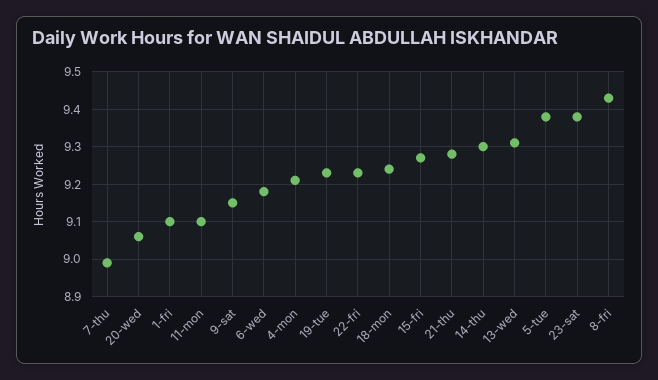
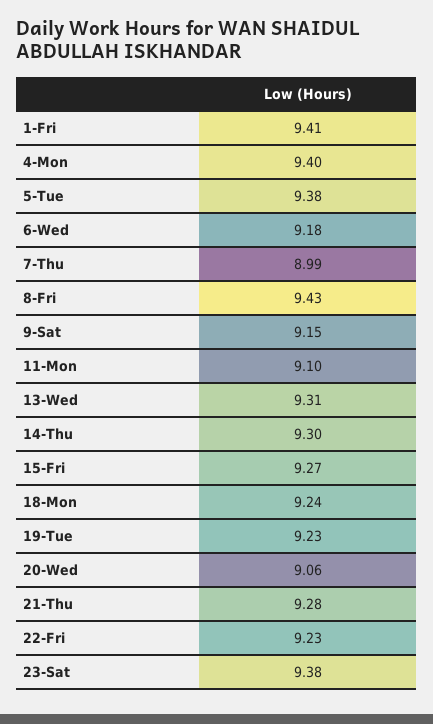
  {
    "7-thu": 8.99,
    "20-wed": 9.06,
-   "1-fri": 9.1,
+   "1-fri": 9.41,
    "11-mon": 9.1,
    "9-sat": 9.15,
    "6-wed": 9.18,
-   "4-mon": 9.2,
+   "4-mon": 9.4,
    "19-tue": 9.23,
    "22-fri": 9.23,
    "18-mon": 9.24,
    "15-fri": 9.27,
    "21-thu": 9.28,
    "14-thu": 9.3,
    "13-wed": 9.31,
    "5-tue": 9.38,
    "23-sat": 9.38,
    "8-fri": 9.43
  }

